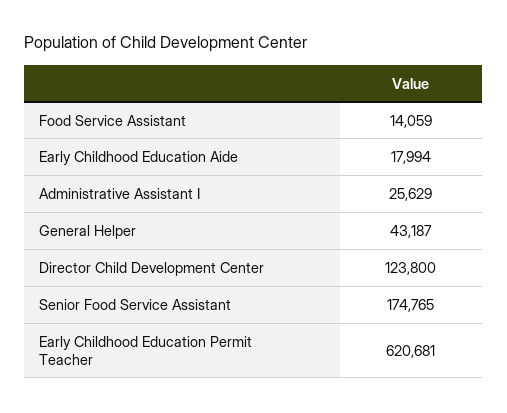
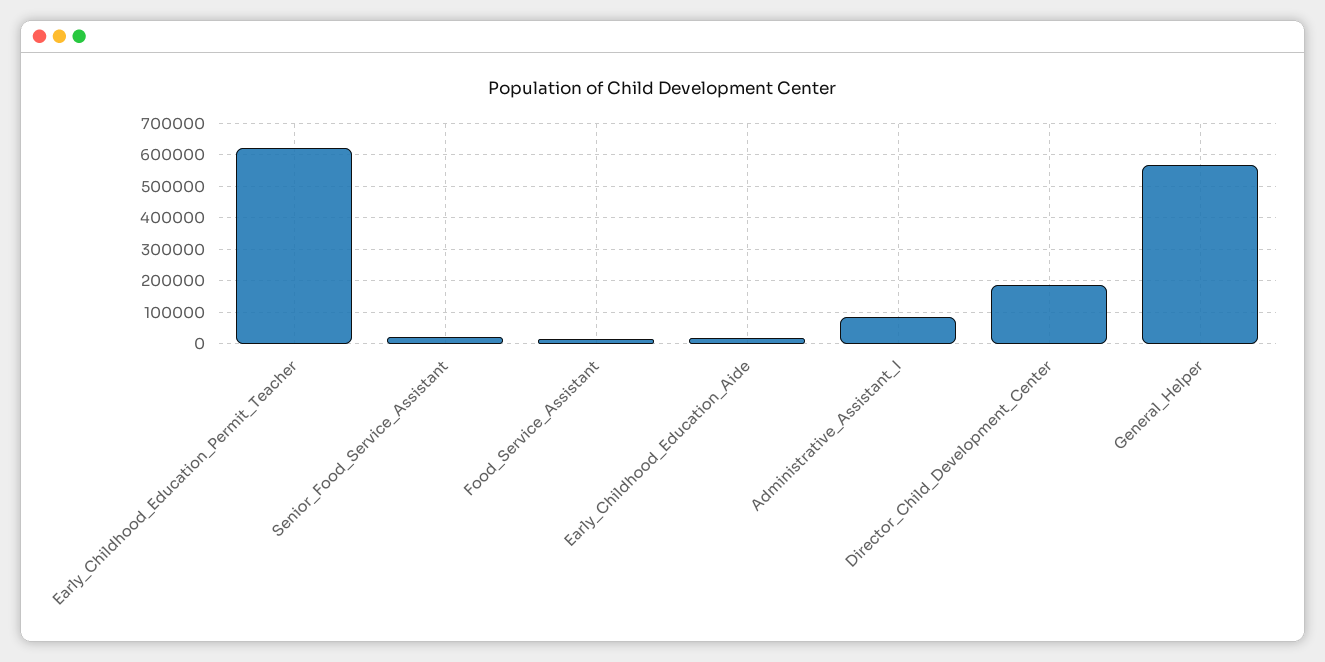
  {
    "Food Service Assistant": 14059,
    "Early Childhood Education Aide": 17994,
-   "Administrative Assistant I": 25629,
+   "Administrative Assistant I": 80000,
-   "General Helper": 43187,
+   "General Helper": 560000,
-   "Director Child Development Center": 123800,
+   "Director Child Development Center": 180000,
-   "Senior Food Service Assistant": 174765,
+   "Senior Food Service Assistant": 20000,
    "Early Childhood Education Permit Teacher": 620681
  }

